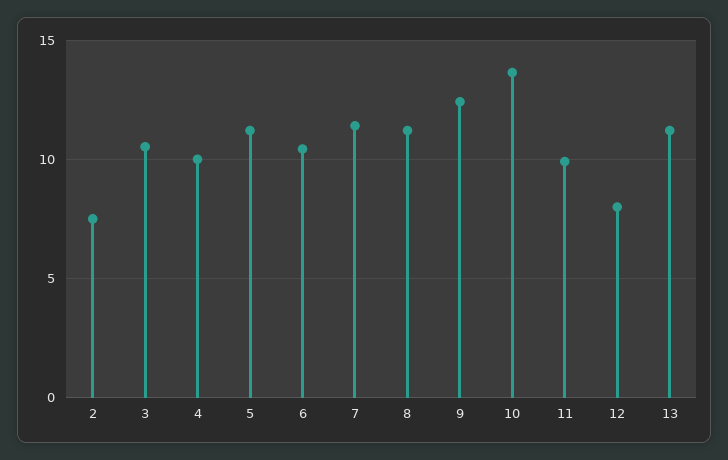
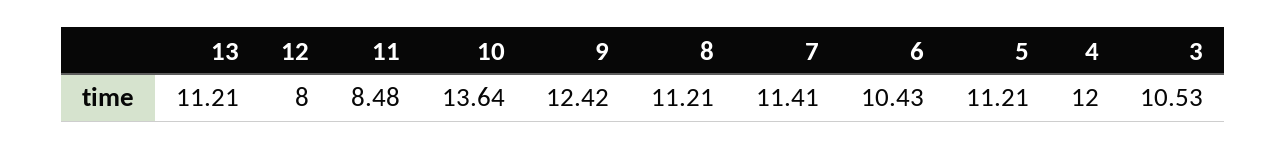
  {
-   "2": 7.5,
    "3": 10.53,
-   "4": 10,
+   "4": 12,
    "5": 11.21,
    "6": 10.43,
    "7": 11.41,
    "8": 11.21,
    "9": 12.42,
    "10": 13.64,
-   "11": 10,
+   "11": 8.48,
    "12": 8,
    "13": 11.21
  }

